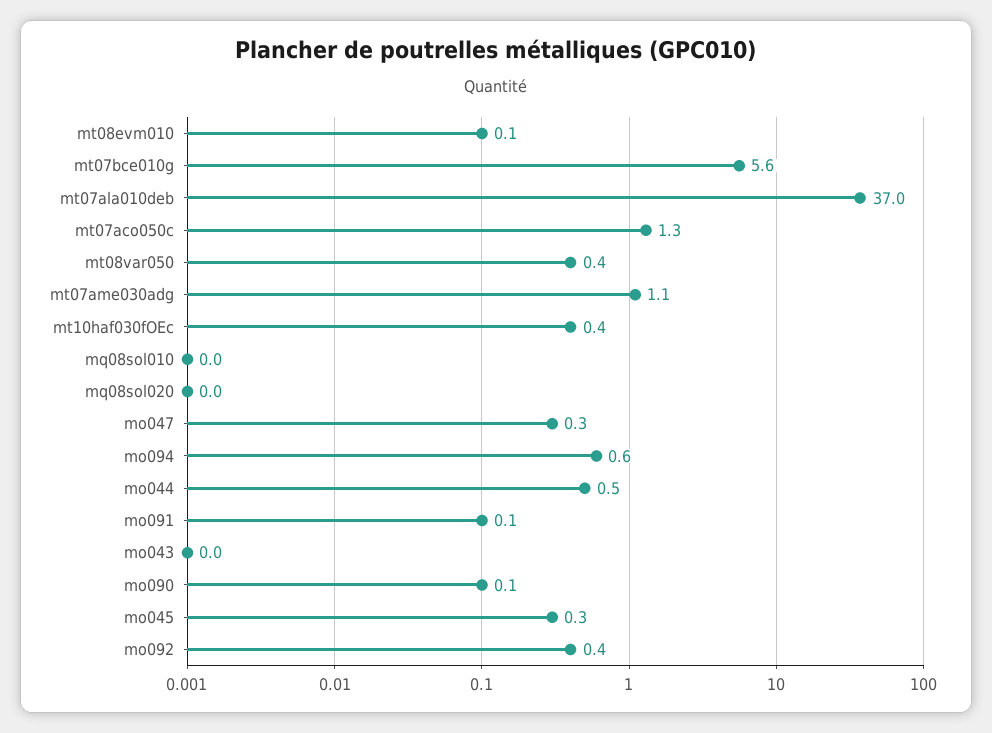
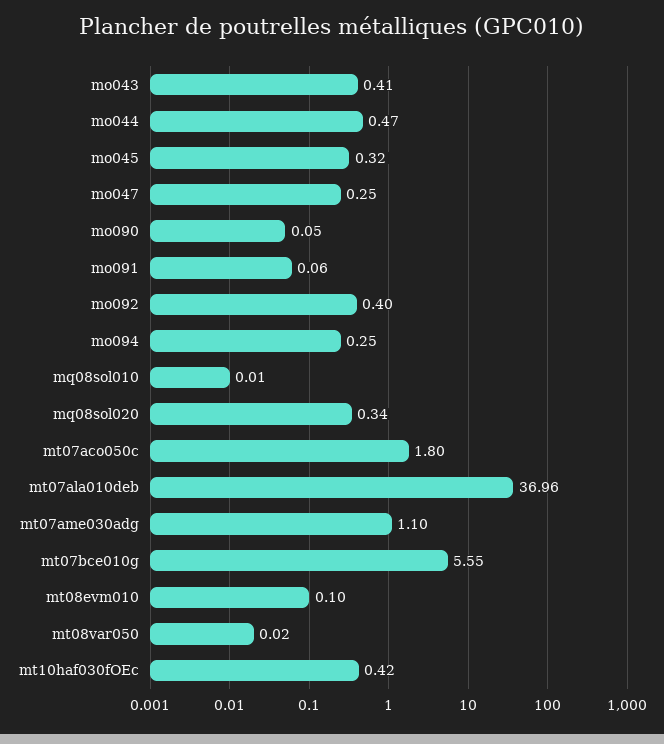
  {
    "mt08evm010": 0.1,
    "mt07bce010g": 5.55,
    "mt07ala010deb": 36.96,
-   "mt07aco050c": 1.3,
+   "mt07aco050c": 1.8,
-   "mt08var050": 0.4,
+   "mt08var050": 0.02,
    "mt07ame030adg": 1.1,
    "mt10haf030fOEc": 0.42,
    "mq08sol010": 0.01,
-   "mq08sol020": 0,
+   "mq08sol020": 0.34,
    "mo047": 0.25,
-   "mo094": 0.6,
+   "mo094": 0.25,
    "mo044": 0.47,
    "mo091": 0.06,
-   "mo043": 0,
+   "mo043": 0.41,
    "mo090": 0.05,
    "mo045": 0.32,
    "mo092": 0.4
  }

